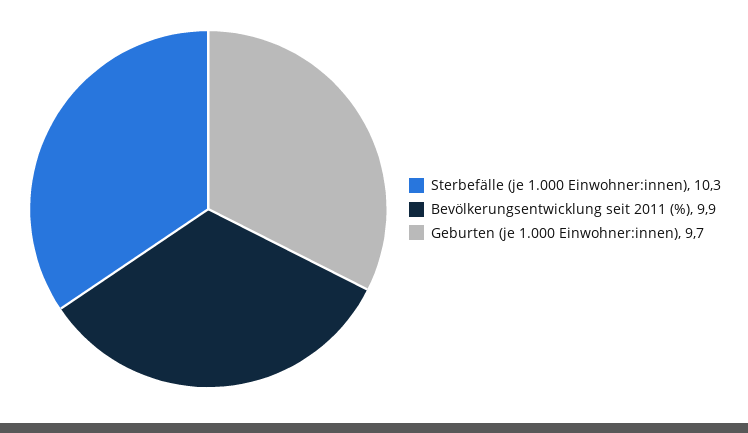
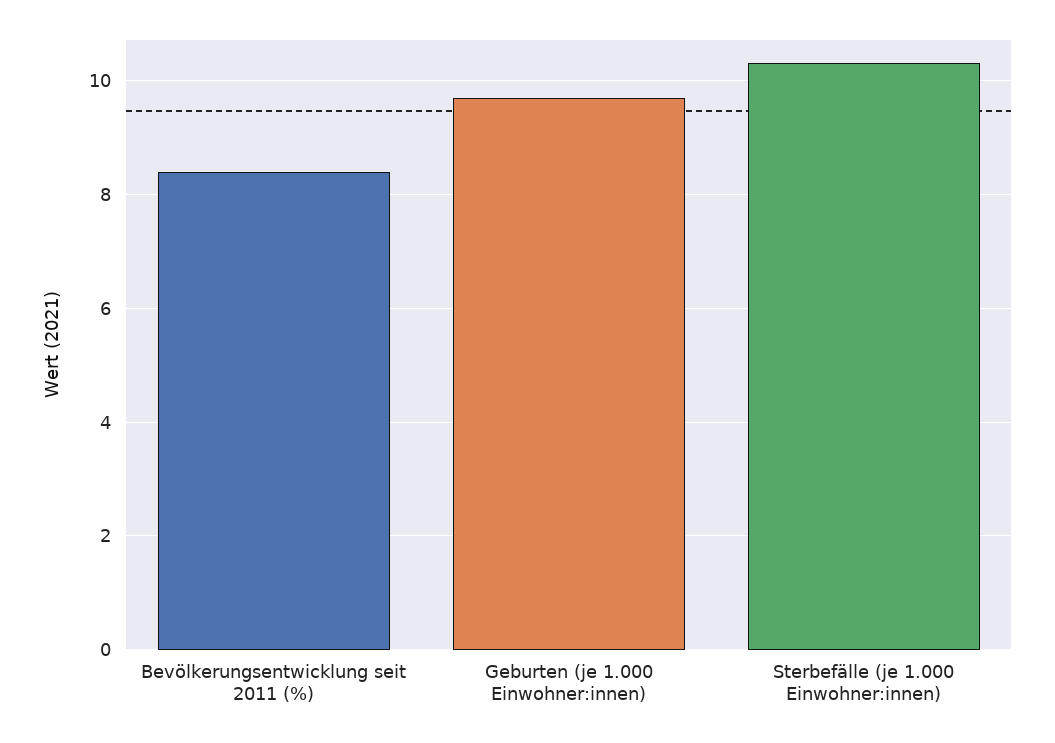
  {
    "Sterbefälle (je 1.000 Einwohner:innen)": 10.3,
-   "Bevölkerungsentwicklung seit 2011 (%)": 9.9,
+   "Bevölkerungsentwicklung seit 2011 (%)": 8.5,
    "Geburten (je 1.000 Einwohner:innen)": 9.7
  }

